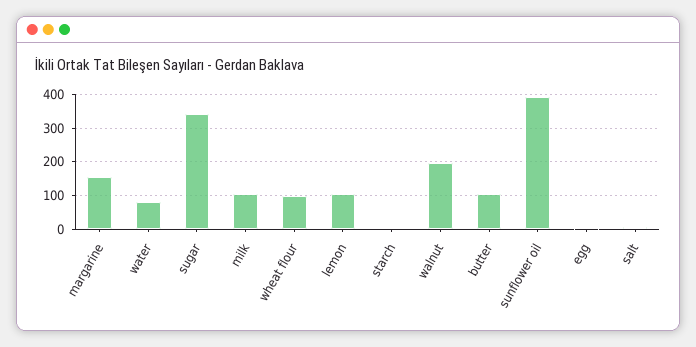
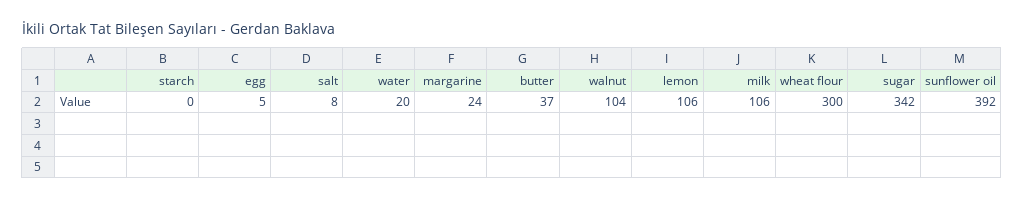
  {
-   "margarine": 160,
+   "margarine": 24,
-   "water": 80,
+   "water": 20,
    "sugar": 342,
    "milk": 106,
-   "wheat flour": 100,
+   "wheat flour": 300,
    "lemon": 106,
    "starch": 0,
-   "walnut": 200,
+   "walnut": 104,
-   "butter": 100,
+   "butter": 37,
    "sunflower oil": 392,
    "egg": 5,
    "salt": 8
  }

